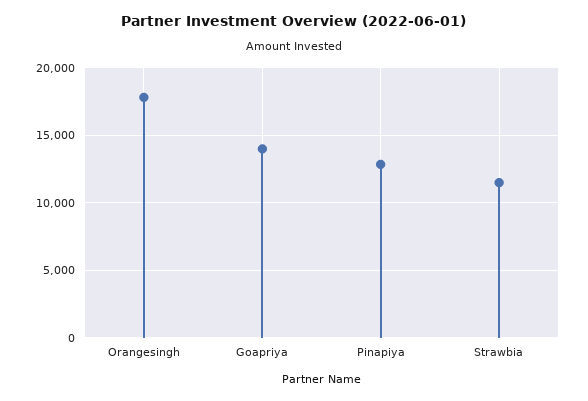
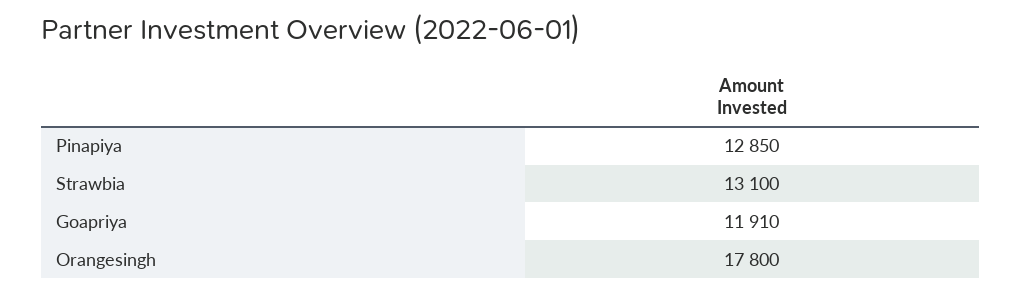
  {
    "Orangesingh": 17800,
-   "Goapriya": 14000,
+   "Goapriya": 11910,
    "Pinapiya": 12850,
-   "Strawbia": 11500
+   "Strawbia": 13100
  }

